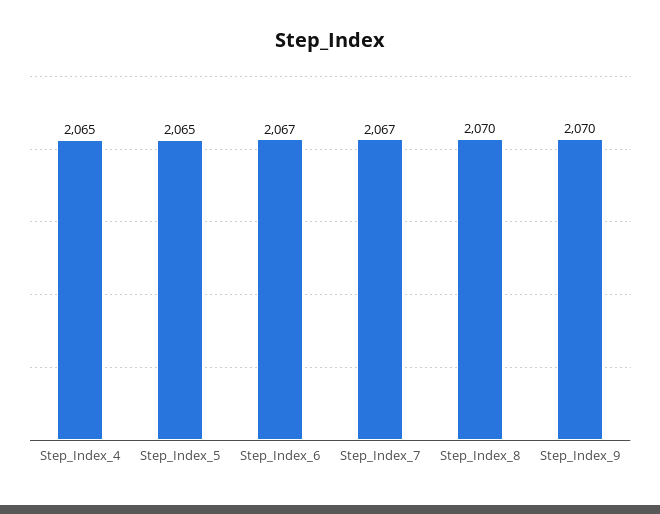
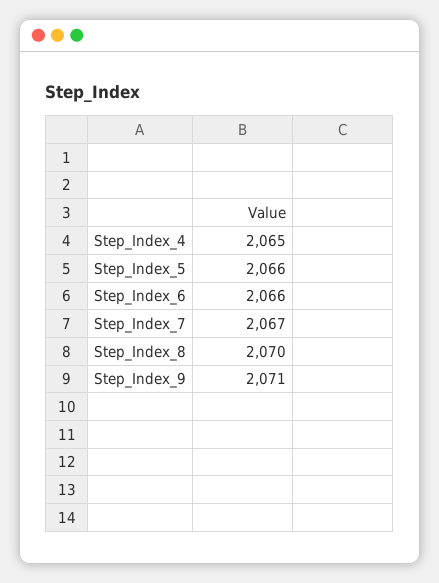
  {
    "Step_Index_4": 2065,
-   "Step_Index_5": 2065,
+   "Step_Index_5": 2066,
-   "Step_Index_6": 2067,
+   "Step_Index_6": 2066,
    "Step_Index_7": 2067,
    "Step_Index_8": 2070,
-   "Step_Index_9": 2070
+   "Step_Index_9": 2071
  }

